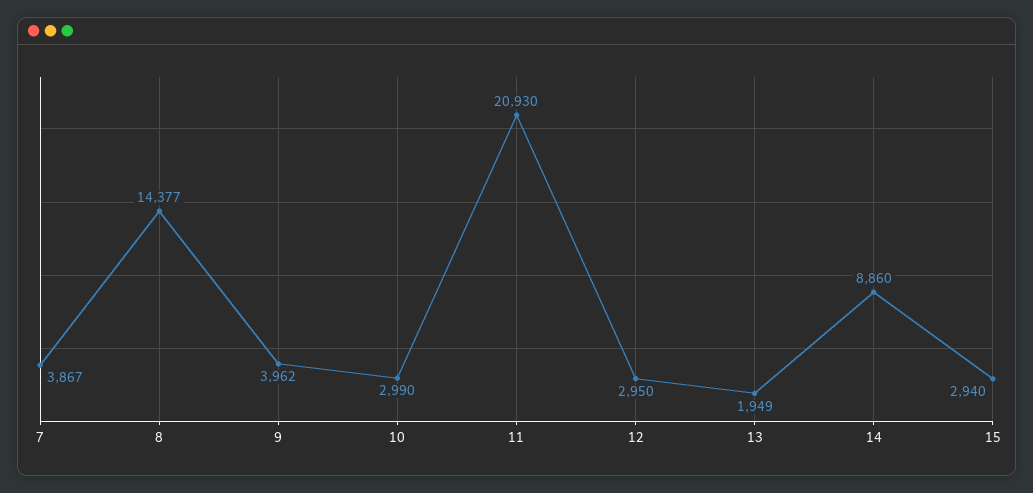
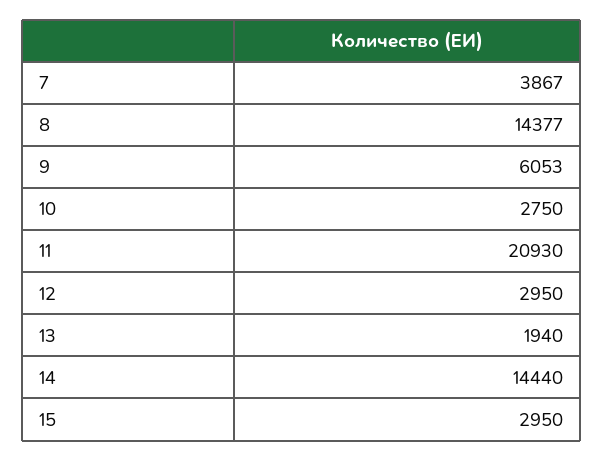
  {
    "7": 3867,
    "8": 14377,
-   "9": 3962,
+   "9": 6053,
-   "10": 2990,
+   "10": 2750,
    "11": 20930,
    "12": 2950,
-   "13": 1949,
+   "13": 1940,
-   "14": 8860,
+   "14": 14440,
-   "15": 2940
+   "15": 2950
  }

